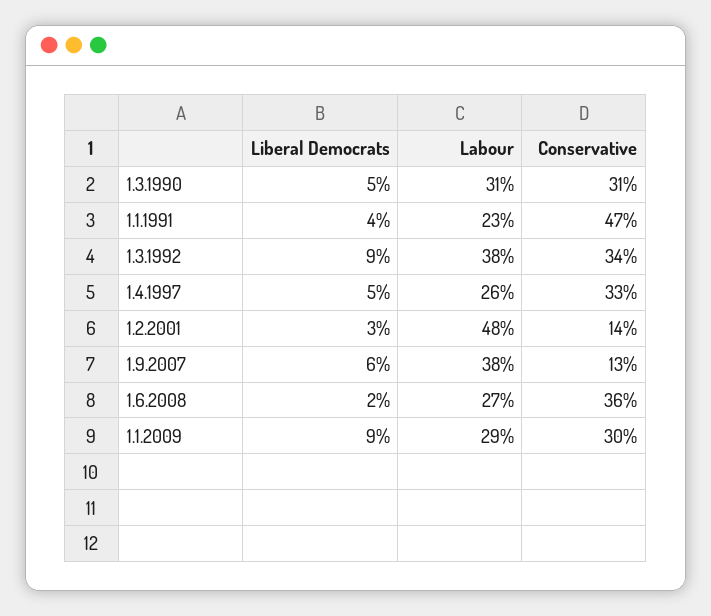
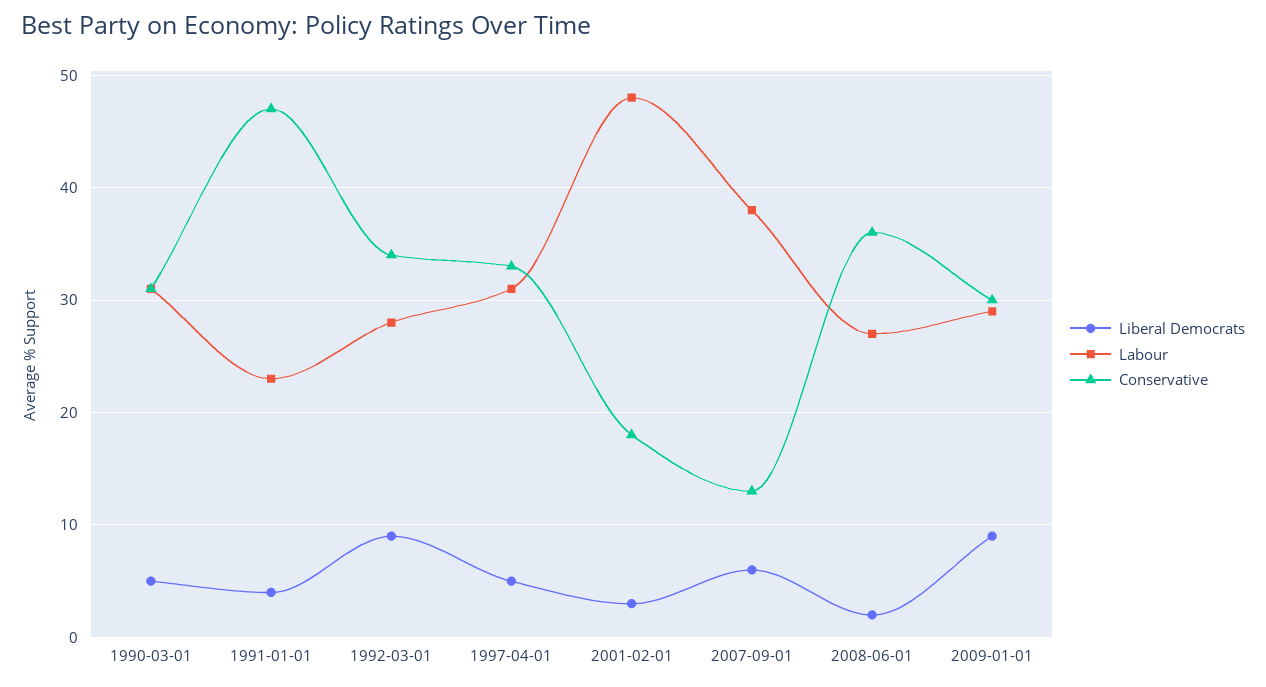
  {
    "Liberal Democrats": {
      "1.3.1990": 5,
      "1.1.1991": 4,
      "1.3.1992": 9,
      "1.4.1997": 5,
      "1.2.2001": 3,
      "1.9.2007": 6,
      "1.6.2008": 2,
      "1.1.2009": 9
    },
    "Labour": {
      "1.3.1990": 31,
      "1.1.1991": 23,
-     "1.3.1992": 38,
+     "1.3.1992": 28,
-     "1.4.1997": 26,
+     "1.4.1997": 31,
      "1.2.2001": 48,
      "1.9.2007": 38,
      "1.6.2008": 27,
      "1.1.2009": 29
    },
    "Conservative": {
      "1.3.1990": 31,
      "1.1.1991": 47,
      "1.3.1992": 34,
      "1.4.1997": 33,
-     "1.2.2001": 14,
+     "1.2.2001": 18,
      "1.9.2007": 13,
      "1.6.2008": 36,
      "1.1.2009": 30
    }
  }

